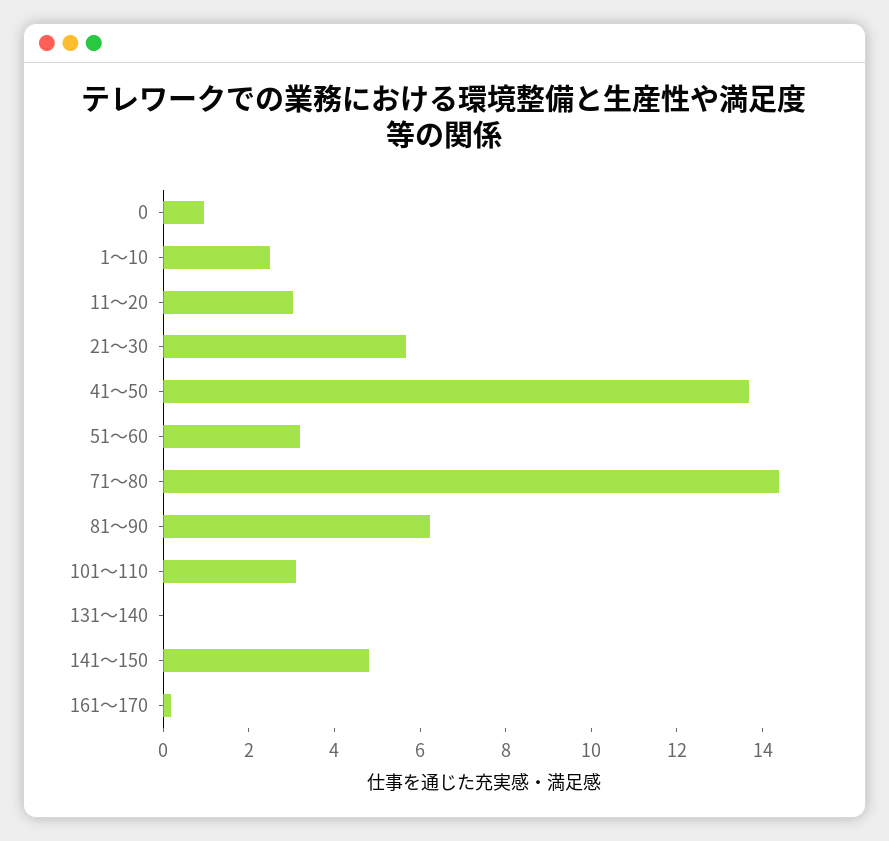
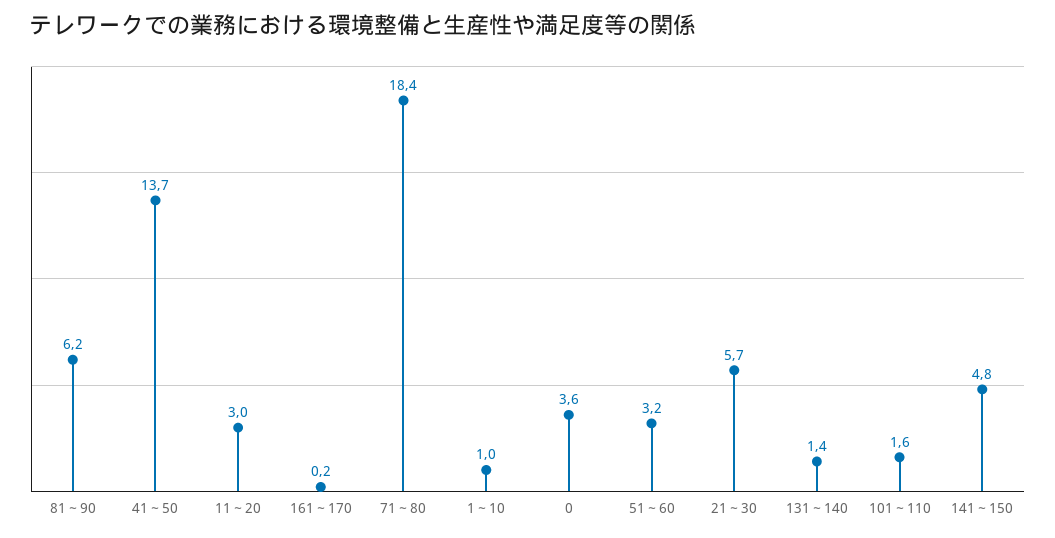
  {
-   "0": 1,
+   "0": 3.6,
-   "1～10": 2.5,
+   "1～10": 1,
    "11～20": 3,
    "21～30": 5.7,
    "41～50": 13.7,
    "51～60": 3.2,
-   "71～80": 14.5,
+   "71～80": 18.4,
    "81～90": 6.2,
-   "101～110": 3,
+   "101～110": 1.6,
-   "131～140": 0,
+   "131～140": 1.4,
    "141～150": 4.8,
    "161～170": 0.2
  }

